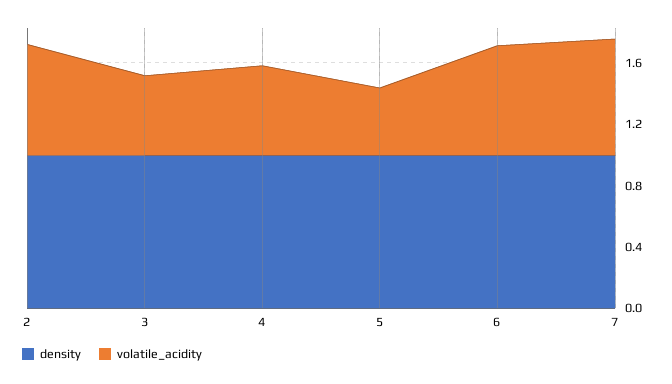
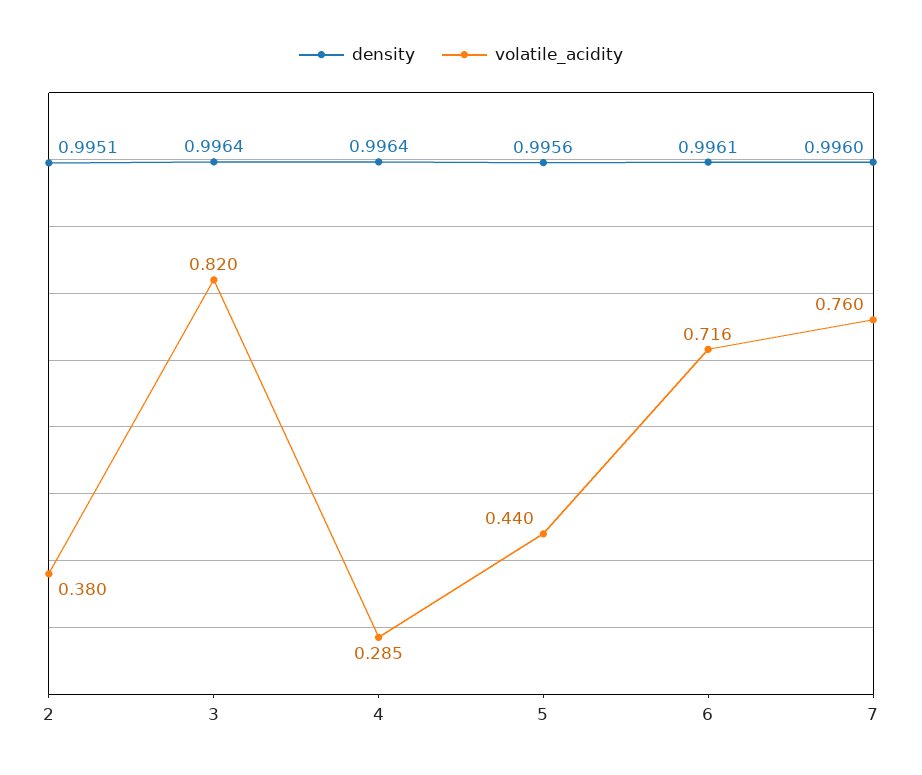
  {
    "density": {
      "2": 0.9951,
      "3": 0.9964,
      "4": 0.9964,
      "5": 0.9956,
      "6": 0.9961,
      "7": 0.996
    },
    "volatile_acidity": {
-     "2": 0.7,
+     "2": 0.38,
-     "3": 0.5,
+     "3": 0.82,
-     "4": 0.6,
+     "4": 0.285,
      "5": 0.44,
      "6": 0.716,
      "7": 0.76
    }
  }

